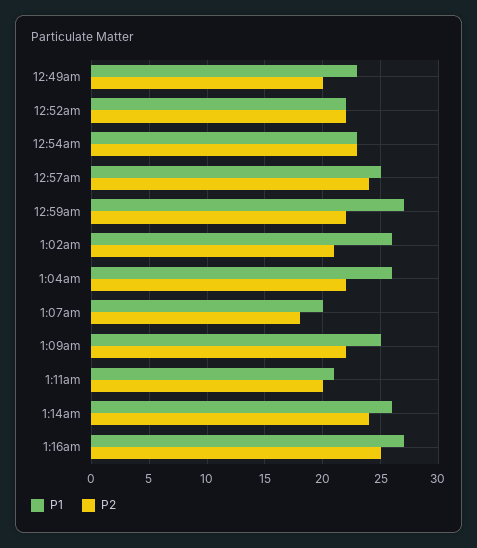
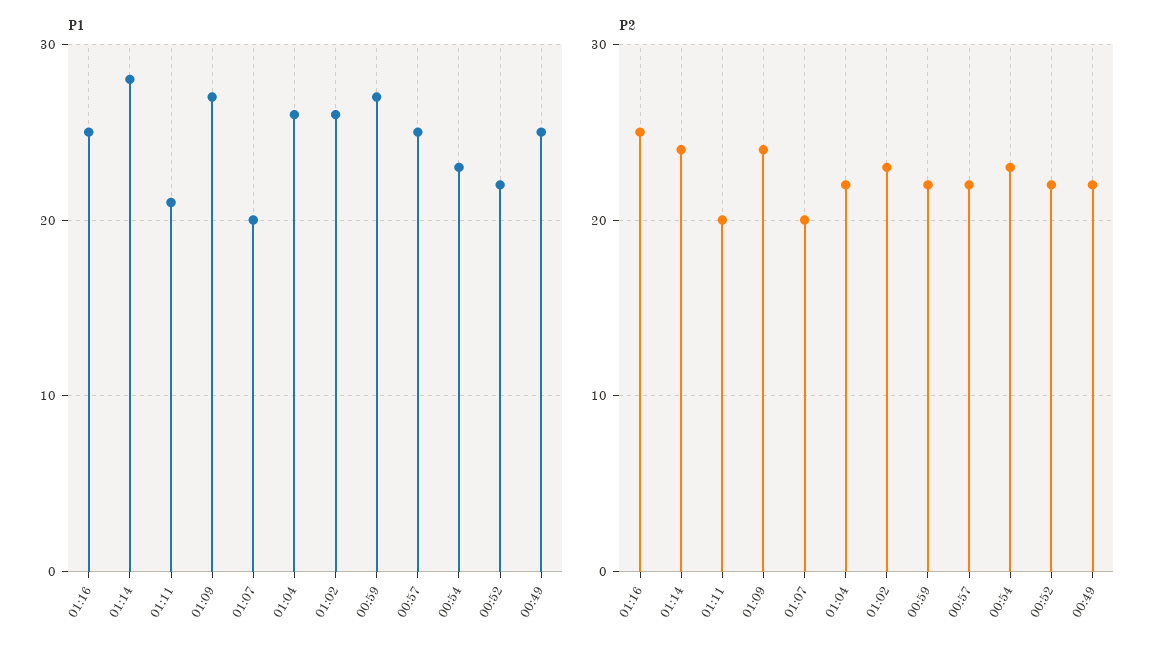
  {
    "P1": {
-     "12:49am": 23,
+     "12:49am": 25,
      "12:52am": 22,
      "12:54am": 23,
      "12:57am": 25,
      "12:59am": 27,
      "1:02am": 26,
      "1:04am": 26,
      "1:07am": 20,
-     "1:09am": 25,
+     "1:09am": 27,
      "1:11am": 21,
-     "1:14am": 26,
+     "1:14am": 28,
-     "1:16am": 27
+     "1:16am": 25
    },
    "P2": {
-     "12:49am": 20,
+     "12:49am": 22,
      "12:52am": 22,
      "12:54am": 23,
-     "12:57am": 24,
+     "12:57am": 22,
      "12:59am": 22,
-     "1:02am": 21,
+     "1:02am": 23,
      "1:04am": 22,
-     "1:07am": 18,
+     "1:07am": 20,
-     "1:09am": 22,
+     "1:09am": 24,
      "1:11am": 20,
      "1:14am": 24,
      "1:16am": 25
    }
  }

